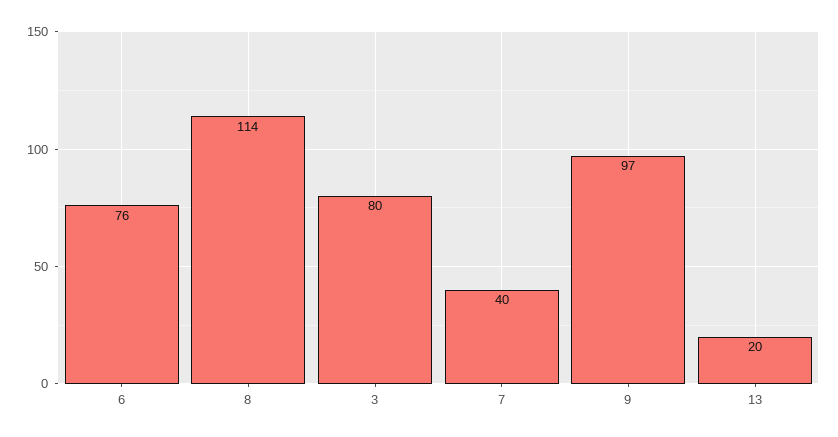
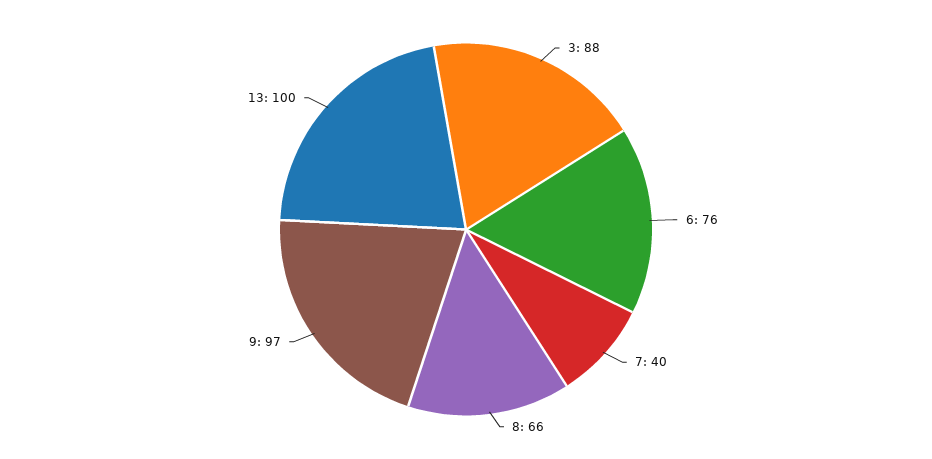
  {
    "6": 76,
-   "8": 114,
+   "8": 66,
-   "3": 80,
+   "3": 88,
    "7": 40,
    "9": 97,
-   "13": 20
+   "13": 100
  }

